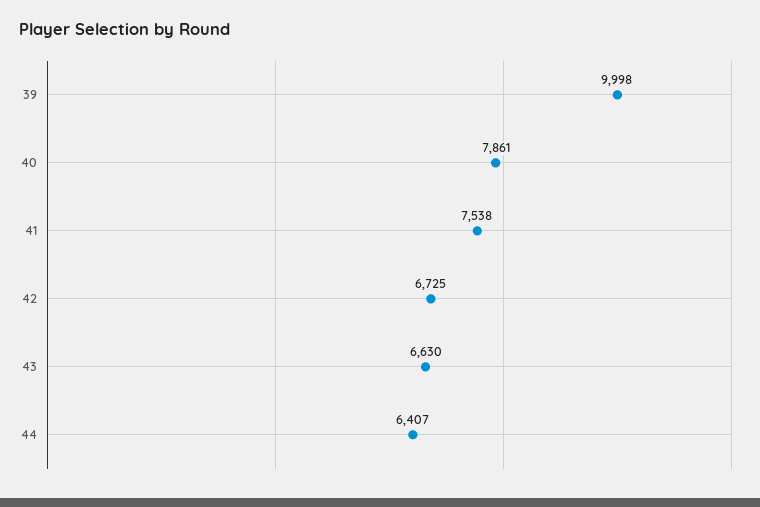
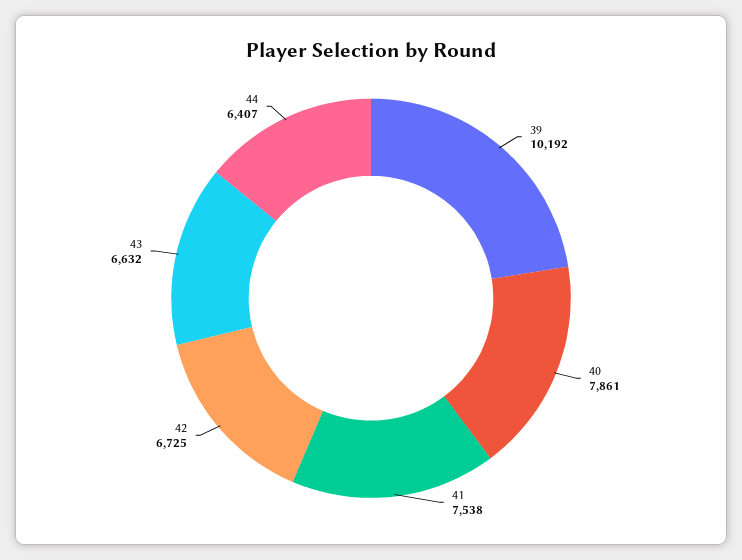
  {
-   "39": 9998,
+   "39": 10192,
    "40": 7861,
    "41": 7538,
    "42": 6725,
-   "43": 6630,
+   "43": 6632,
    "44": 6407
  }

